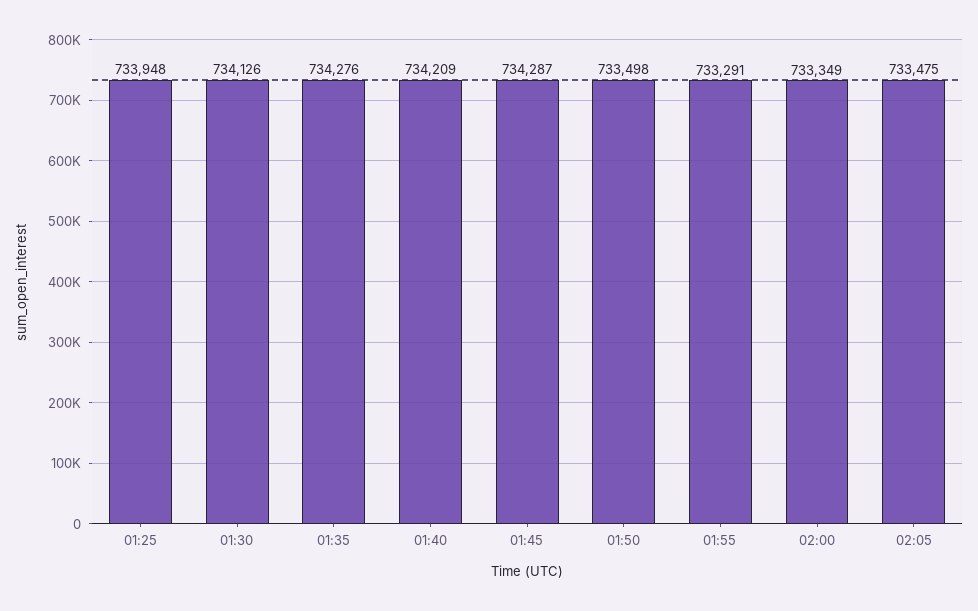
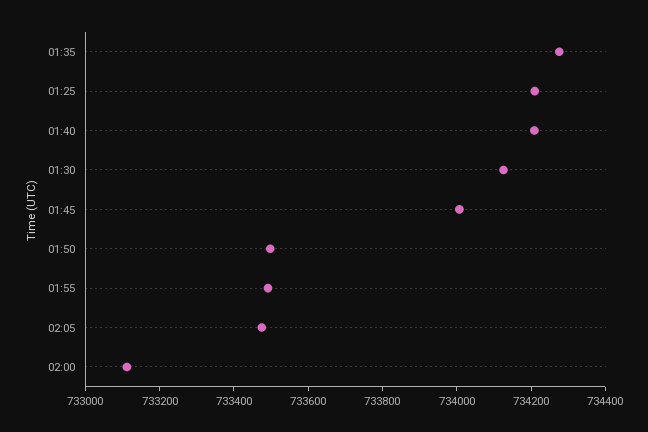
  {
-   "01:25": 733948,
+   "01:25": 734200,
    "01:30": 734126,
    "01:35": 734276,
    "01:40": 734209,
-   "01:45": 734287,
+   "01:45": 734000,
    "01:50": 733498,
-   "01:55": 733291,
+   "01:55": 733500,
-   "02:00": 733349,
+   "02:00": 733100,
    "02:05": 733475
  }

